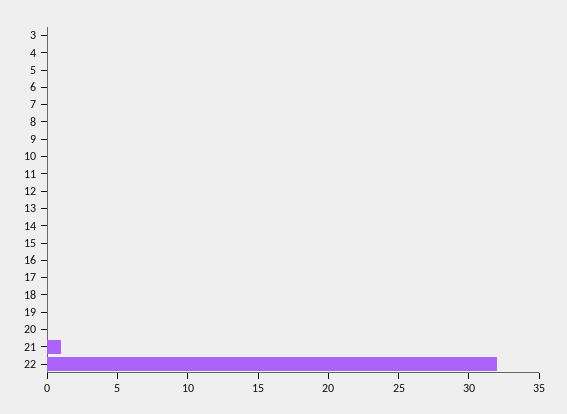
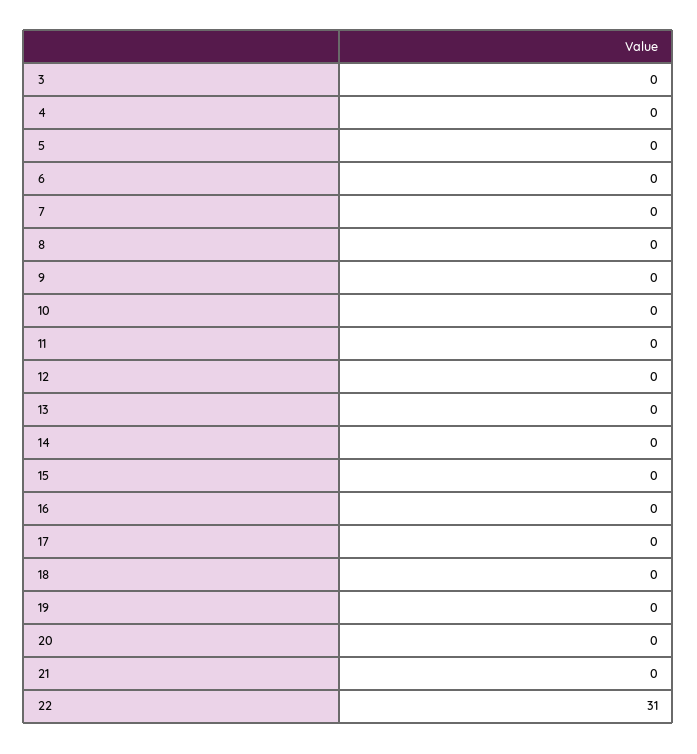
  {
    "3": 0,
    "4": 0,
    "5": 0,
    "6": 0,
    "7": 0,
    "8": 0,
    "9": 0,
    "10": 0,
    "11": 0,
    "12": 0,
    "13": 0,
    "14": 0,
    "15": 0,
    "16": 0,
    "17": 0,
    "18": 0,
    "19": 0,
    "20": 0,
-   "21": 1,
+   "21": 0,
-   "22": 32
+   "22": 31
  }

